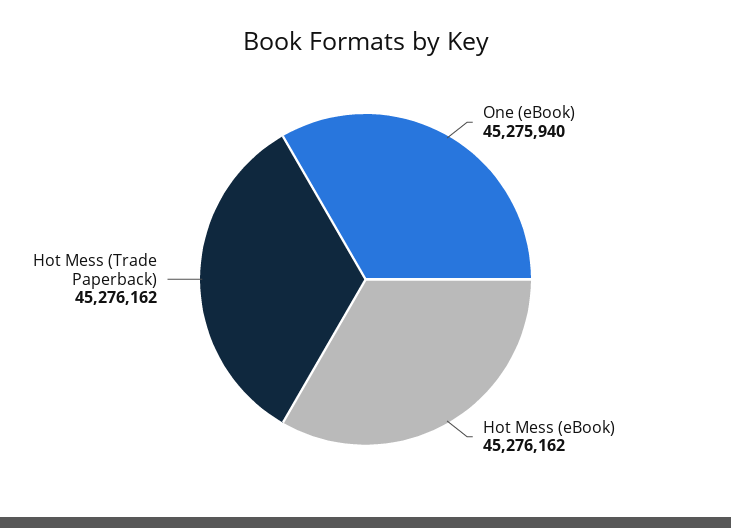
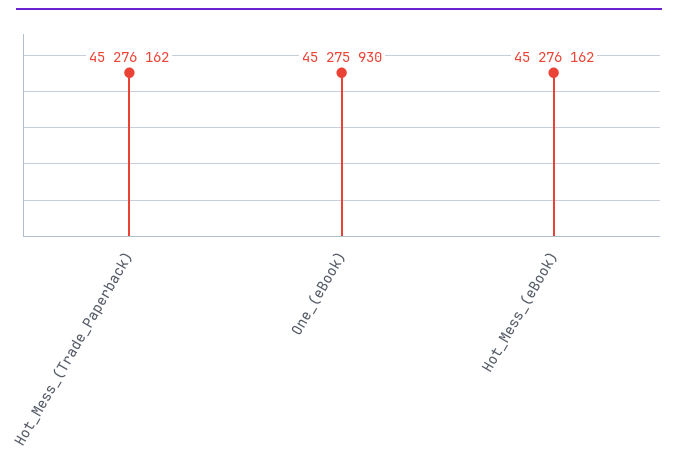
  {
-   "One (eBook)": 45275940,
+   "One (eBook)": 45275930,
    "Hot Mess (eBook)": 45276162,
    "Hot Mess (Trade Paperback)": 45276162
  }

